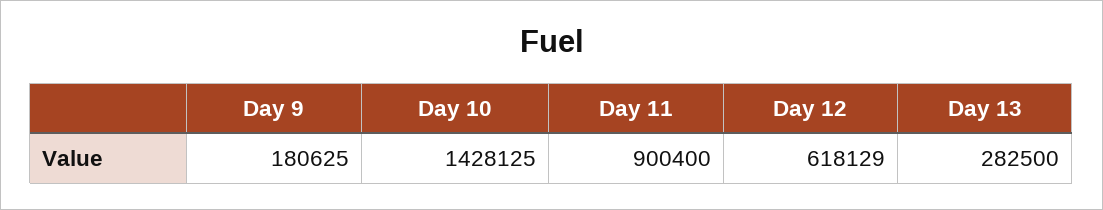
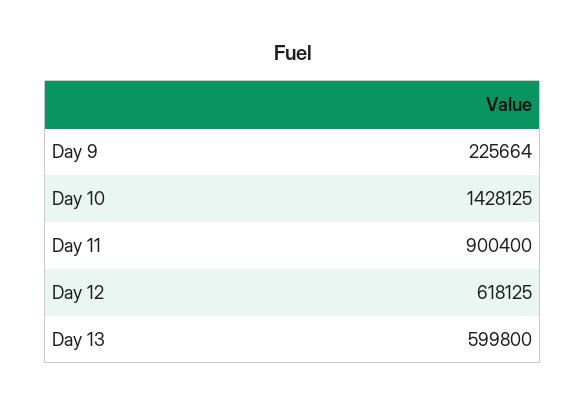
  {
-   "Day 9": 180625,
+   "Day 9": 225664,
    "Day 10": 1428125,
    "Day 11": 900400,
-   "Day 12": 618129,
+   "Day 12": 618125,
-   "Day 13": 282500
+   "Day 13": 599800
  }

